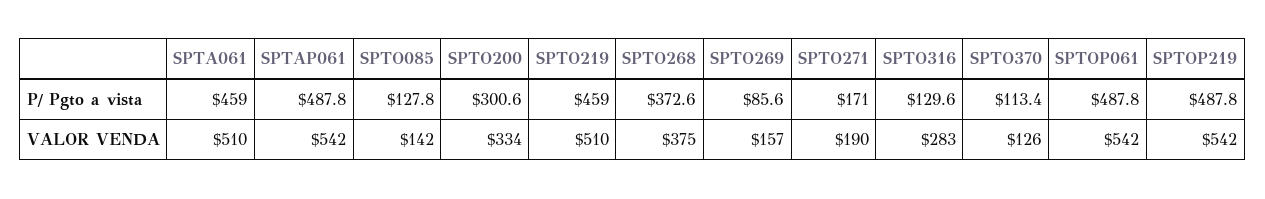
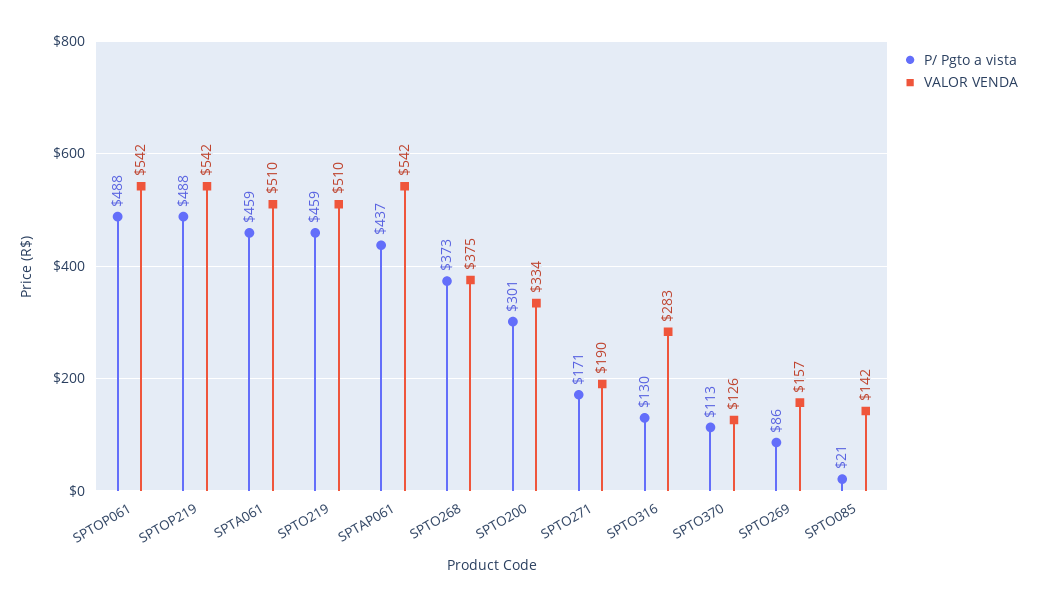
  {
    "P/ Pgto a vista": {
      "SPTA061": 459,
-     "SPTAP061": 487.8,
+     "SPTAP061": 437,
-     "SPTO085": 127.8,
+     "SPTO085": 21,
      "SPTO200": 300.6,
      "SPTO219": 459,
      "SPTO268": 372.6,
      "SPTO269": 85.6,
      "SPTO271": 171,
      "SPTO316": 129.6,
      "SPTO370": 113.4,
      "SPTOP061": 487.8,
      "SPTOP219": 487.8
    },
    "VALOR VENDA": {
      "SPTA061": 510,
      "SPTAP061": 542,
      "SPTO085": 142,
      "SPTO200": 334,
      "SPTO219": 510,
      "SPTO268": 375,
      "SPTO269": 157,
      "SPTO271": 190,
      "SPTO316": 283,
      "SPTO370": 126,
      "SPTOP061": 542,
      "SPTOP219": 542
    }
  }

